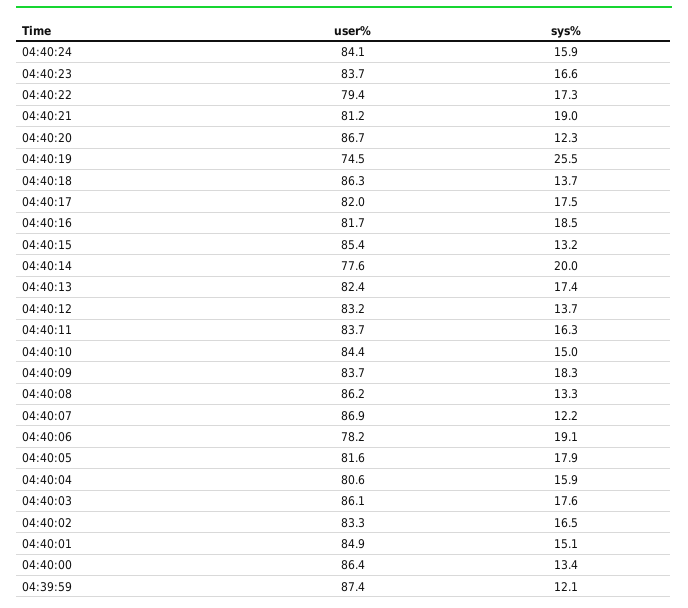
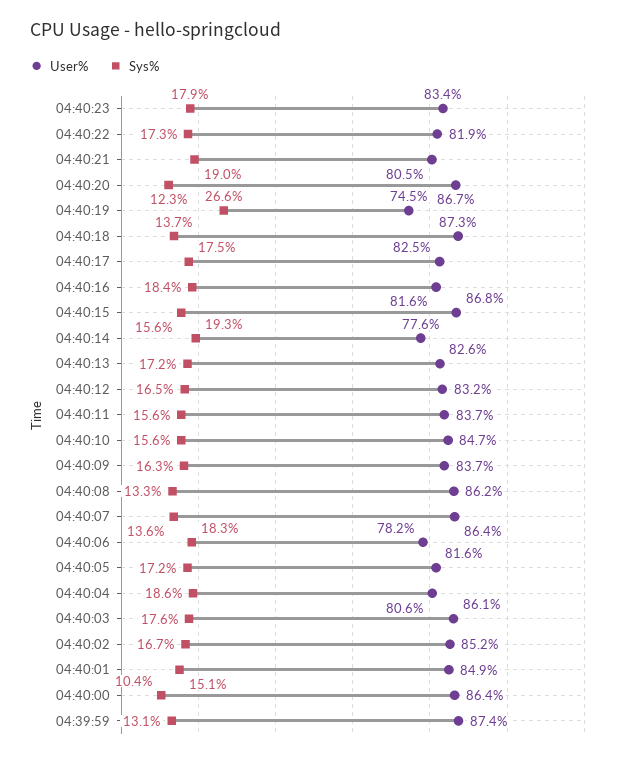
  {
    "user%": {
-     "04:40:24": 84.1,
-     "04:40:23": 83.7,
+     "04:40:23": 83.4,
-     "04:40:22": 79.4,
+     "04:40:22": 81.9,
-     "04:40:21": 81.2,
+     "04:40:21": 80.5,
      "04:40:20": 86.7,
      "04:40:19": 74.5,
-     "04:40:18": 86.3,
+     "04:40:18": 87.3,
-     "04:40:17": 82,
+     "04:40:17": 82.5,
-     "04:40:16": 81.7,
+     "04:40:16": 81.6,
-     "04:40:15": 85.4,
+     "04:40:15": 86.8,
      "04:40:14": 77.6,
-     "04:40:13": 82.4,
+     "04:40:13": 82.6,
      "04:40:12": 83.2,
      "04:40:11": 83.7,
-     "04:40:10": 84.4,
+     "04:40:10": 84.7,
      "04:40:09": 83.7,
      "04:40:08": 86.2,
-     "04:40:07": 86.9,
+     "04:40:07": 86.4,
      "04:40:06": 78.2,
      "04:40:05": 81.6,
      "04:40:04": 80.6,
      "04:40:03": 86.1,
-     "04:40:02": 83.3,
+     "04:40:02": 85.2,
      "04:40:01": 84.9,
      "04:40:00": 86.4,
      "04:39:59": 87.4
    },
    "sys%": {
-     "04:40:24": 15.9,
-     "04:40:23": 16.6,
+     "04:40:23": 17.9,
      "04:40:22": 17.3,
      "04:40:21": 19,
      "04:40:20": 12.3,
-     "04:40:19": 25.5,
+     "04:40:19": 26.6,
      "04:40:18": 13.7,
      "04:40:17": 17.5,
-     "04:40:16": 18.5,
+     "04:40:16": 18.4,
-     "04:40:15": 13.2,
+     "04:40:15": 15.6,
-     "04:40:14": 20,
+     "04:40:14": 19.3,
-     "04:40:13": 17.4,
+     "04:40:13": 17.2,
-     "04:40:12": 13.7,
+     "04:40:12": 16.5,
-     "04:40:11": 16.3,
+     "04:40:11": 15.6,
-     "04:40:10": 15,
+     "04:40:10": 15.6,
-     "04:40:09": 18.3,
+     "04:40:09": 16.3,
      "04:40:08": 13.3,
-     "04:40:07": 12.2,
+     "04:40:07": 13.6,
-     "04:40:06": 19.1,
+     "04:40:06": 18.3,
-     "04:40:05": 17.9,
+     "04:40:05": 17.2,
-     "04:40:04": 15.9,
+     "04:40:04": 18.6,
      "04:40:03": 17.6,
-     "04:40:02": 16.5,
+     "04:40:02": 16.7,
      "04:40:01": 15.1,
-     "04:40:00": 13.4,
+     "04:40:00": 10.4,
-     "04:39:59": 12.1
+     "04:39:59": 13.1
    }
  }

